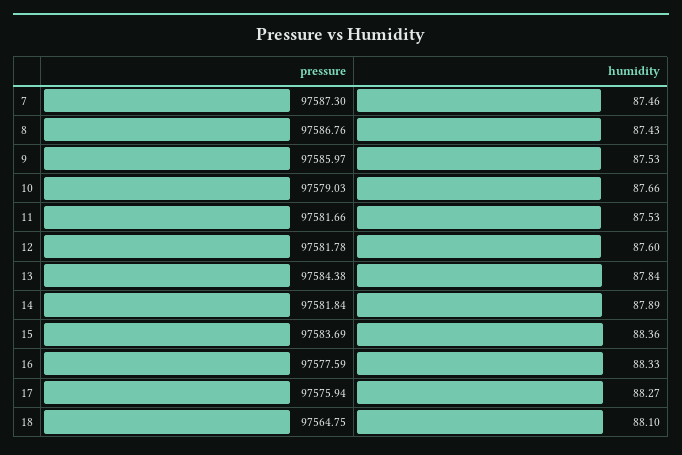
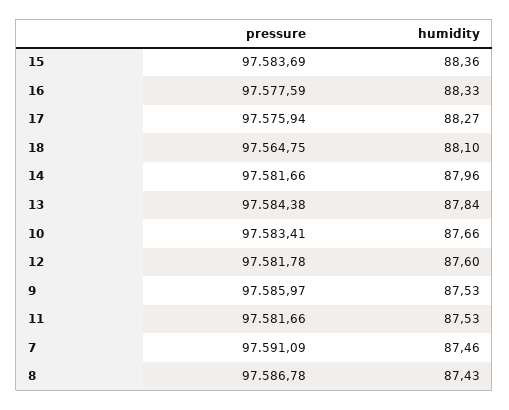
  {
    "pressure": {
-     "7": 97587.3,
+     "7": 97591.09,
-     "8": 97586.76,
+     "8": 97586.78,
      "9": 97585.97,
-     "10": 97579.03,
+     "10": 97583.41,
      "11": 97581.66,
      "12": 97581.78,
      "13": 97584.38,
-     "14": 97581.84,
+     "14": 97581.66,
      "15": 97583.69,
      "16": 97577.59,
      "17": 97575.94,
      "18": 97564.75
    },
    "humidity": {
      "7": 87.46,
      "8": 87.43,
      "9": 87.53,
      "10": 87.66,
      "11": 87.53,
      "12": 87.6,
      "13": 87.84,
-     "14": 87.89,
+     "14": 87.96,
      "15": 88.36,
      "16": 88.33,
      "17": 88.27,
      "18": 88.1
    }
  }

